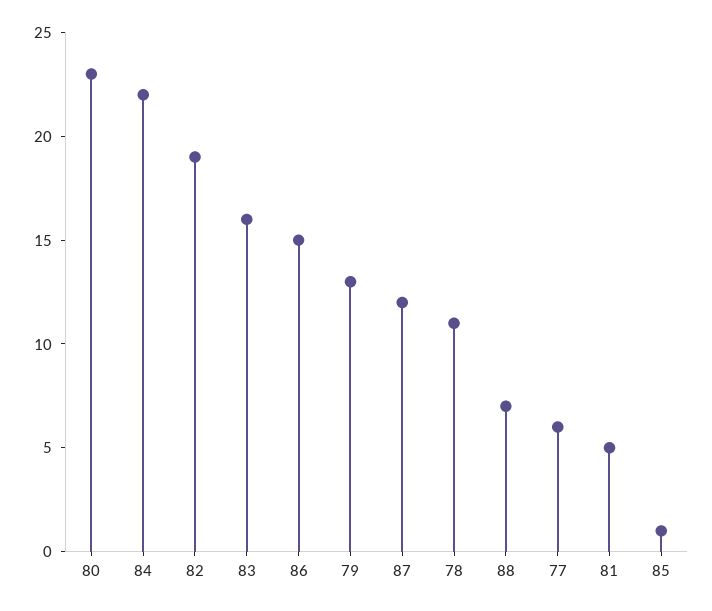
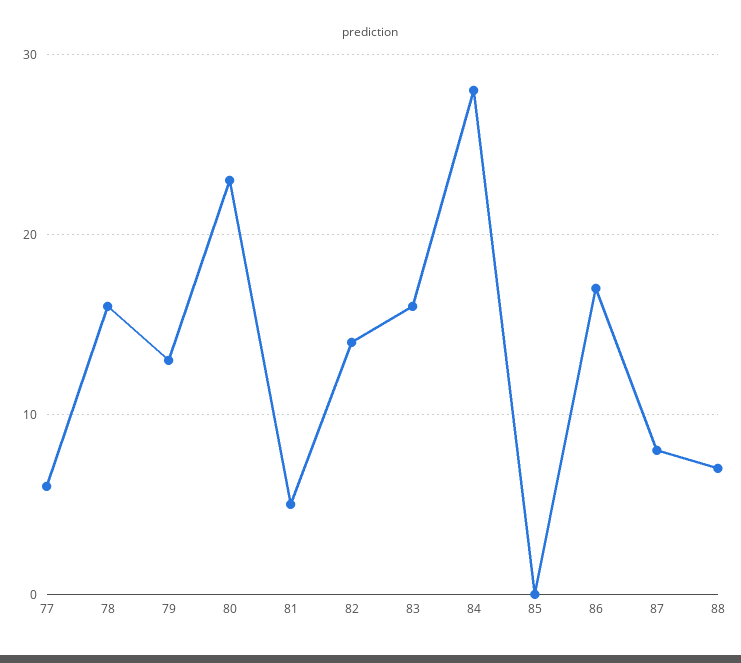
  {
    "80": 23,
-   "84": 22,
+   "84": 28,
-   "82": 19,
+   "82": 14,
    "83": 16,
-   "86": 15,
+   "86": 17,
    "79": 13,
-   "87": 12,
+   "87": 8,
-   "78": 11,
+   "78": 16,
    "88": 7,
    "77": 6,
    "81": 5,
-   "85": 1
+   "85": 0
  }

